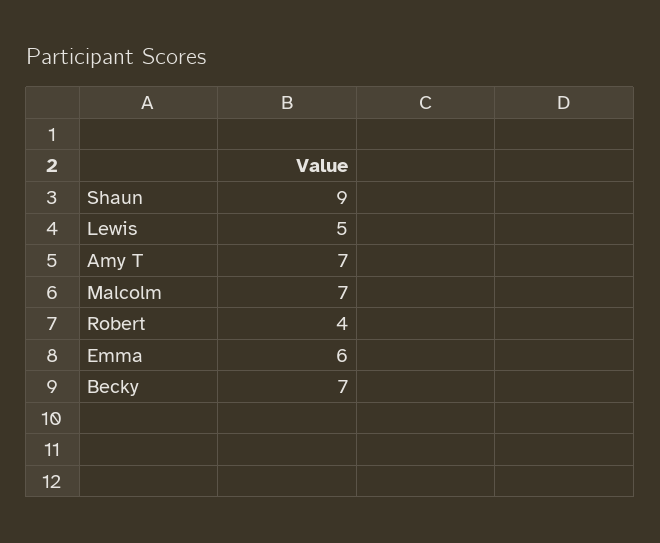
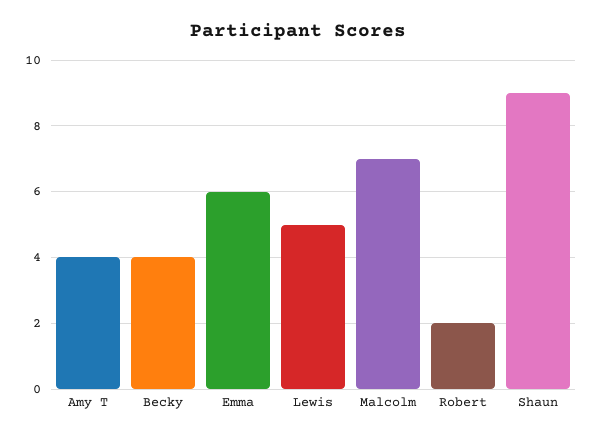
  {
    "Shaun": 9,
    "Lewis": 5,
-   "Amy T": 7,
+   "Amy T": 4,
    "Malcolm": 7,
-   "Robert": 4,
+   "Robert": 2,
    "Emma": 6,
-   "Becky": 7
+   "Becky": 4
  }

